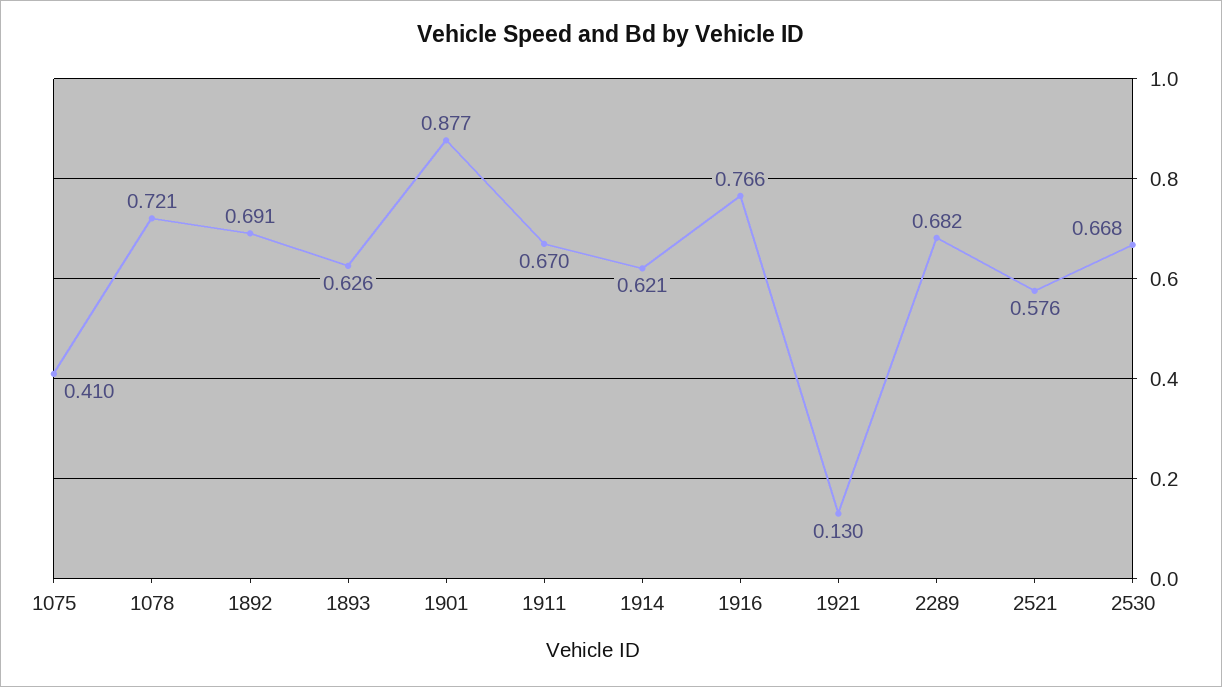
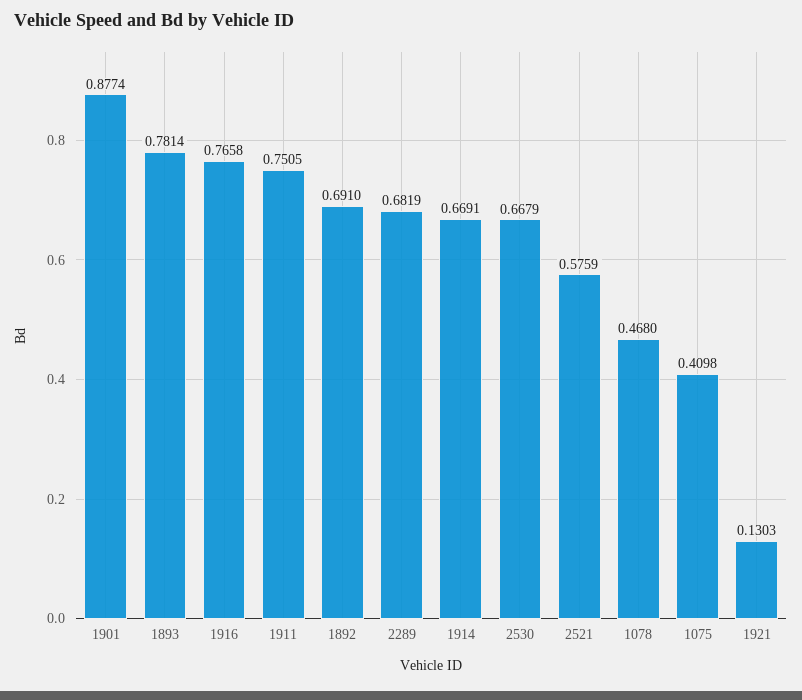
  {
    "1075": 0.4098,
-   "1078": 0.721,
+   "1078": 0.468,
    "1892": 0.691,
-   "1893": 0.626,
+   "1893": 0.7814,
    "1901": 0.8774,
-   "1911": 0.67,
+   "1911": 0.7505,
-   "1914": 0.621,
+   "1914": 0.6691,
    "1916": 0.7658,
    "1921": 0.1303,
    "2289": 0.6819,
    "2521": 0.5759,
    "2530": 0.6679
  }

